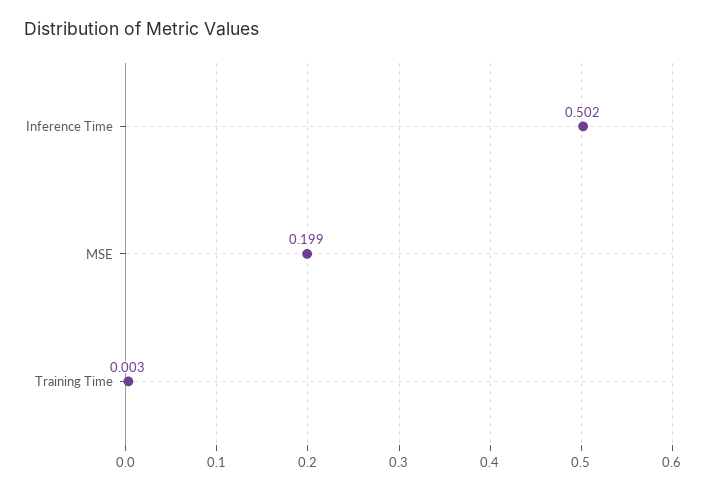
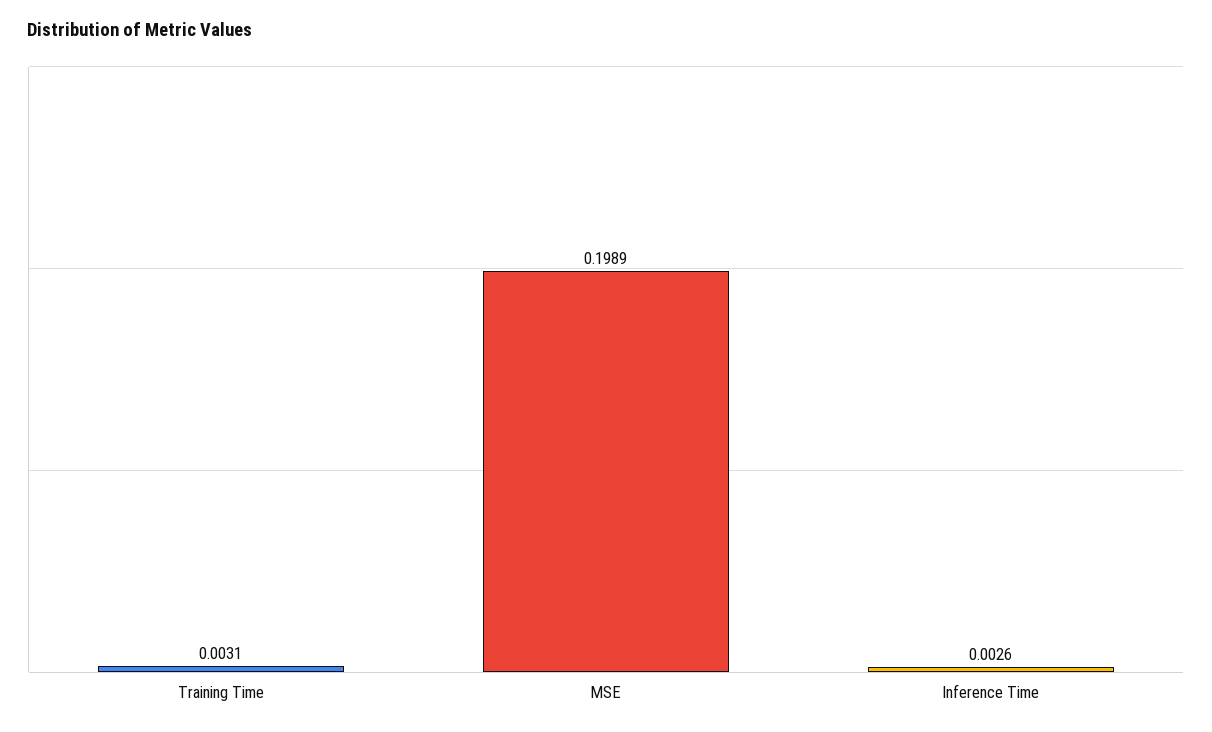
  {
-   "Inference Time": 0.502,
+   "Inference Time": 0.0026,
    "MSE": 0.1989,
    "Training Time": 0.0031
  }

